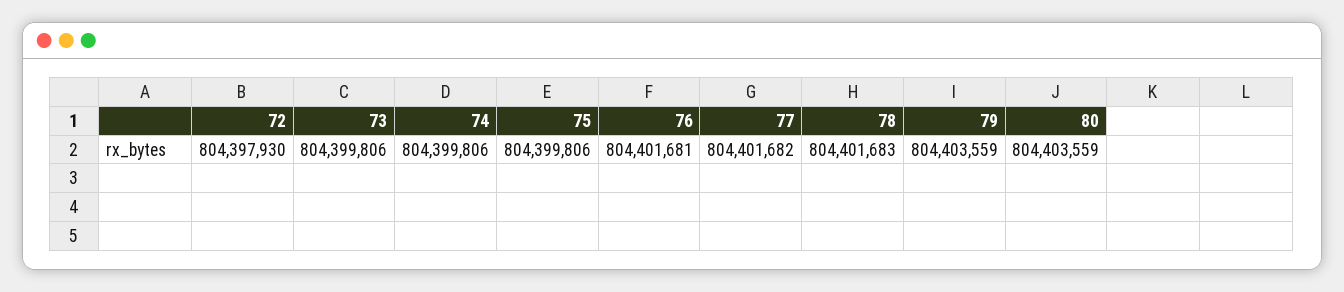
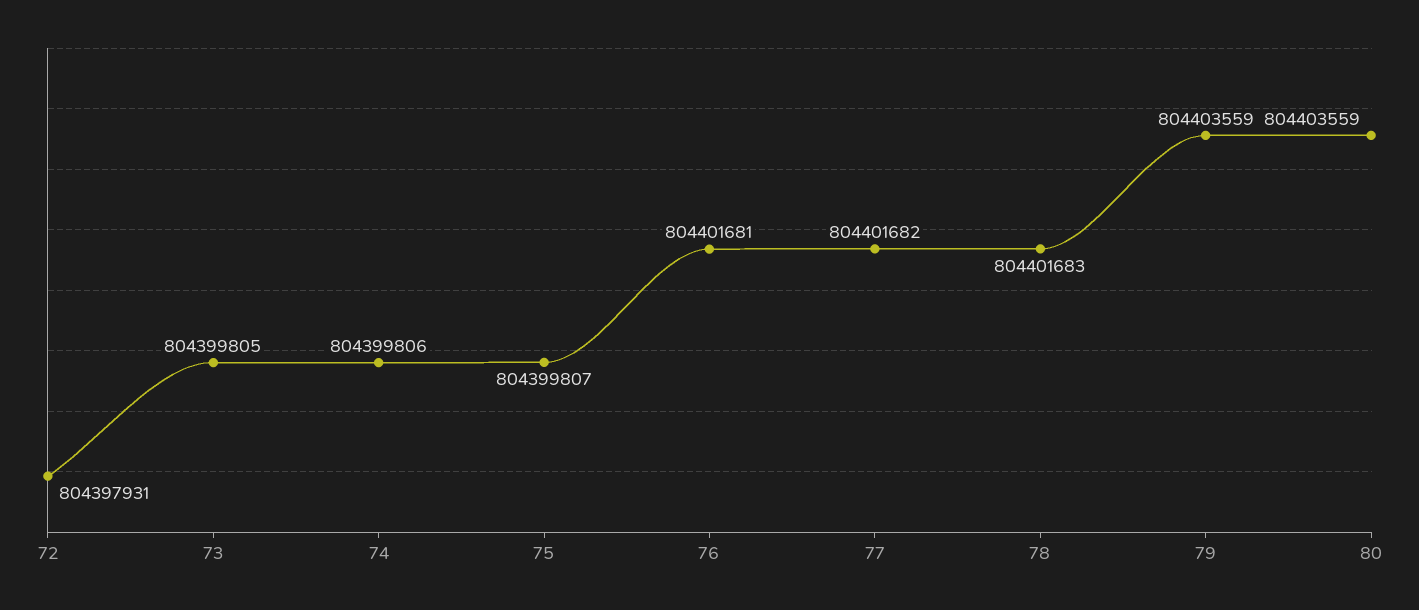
  {
-   "72": 804397930,
+   "72": 804397931,
-   "73": 804399806,
+   "73": 804399805,
    "74": 804399806,
-   "75": 804399806,
+   "75": 804399807,
    "76": 804401681,
    "77": 804401682,
    "78": 804401683,
    "79": 804403559,
    "80": 804403559
  }

